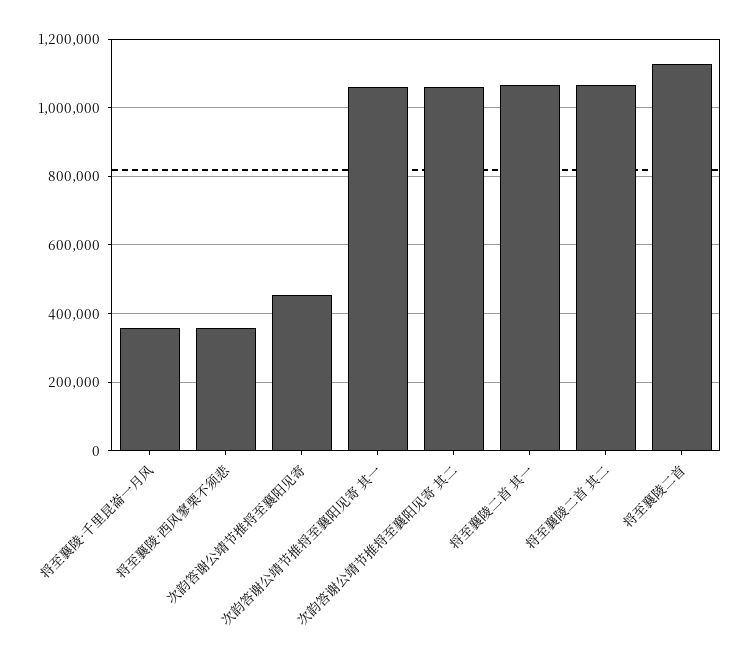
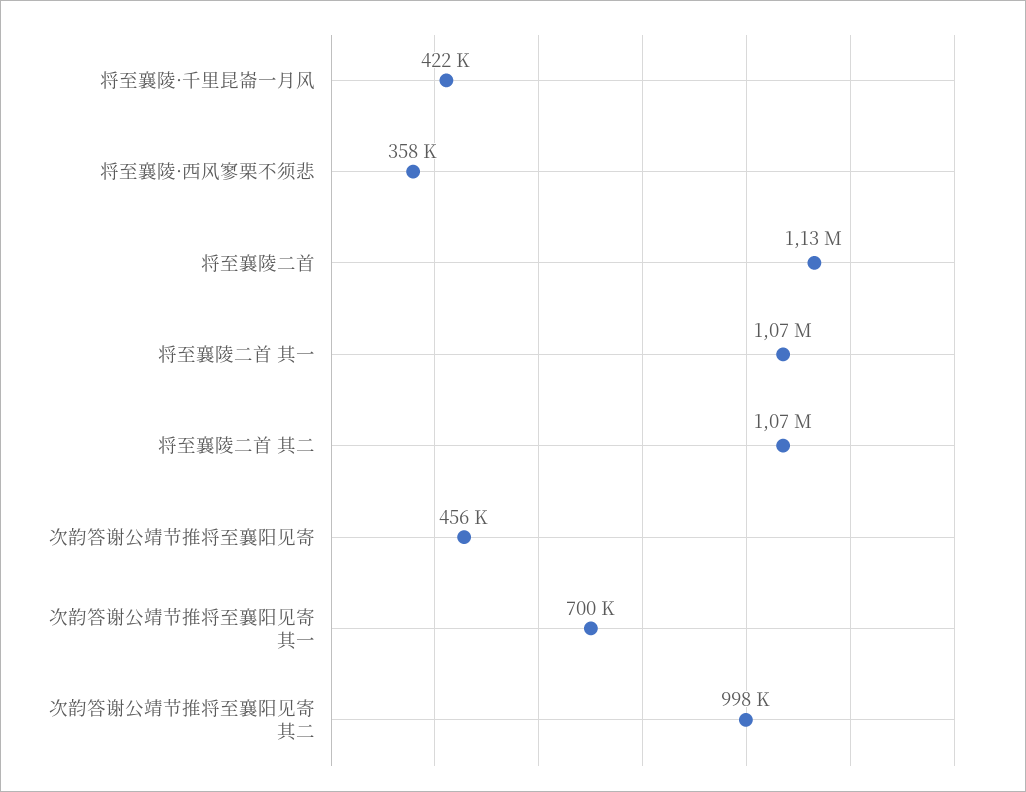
  {
-   "将至襄陵·千里昆崙一月风": 360000,
+   "将至襄陵·千里昆崙一月风": 422000,
    "将至襄陵·西风寥栗不须悲": 358000,
    "次韵答谢公靖节推将至襄阳见寄": 456000,
-   "次韵答谢公靖节推将至襄阳见寄 其一": 1060000,
+   "次韵答谢公靖节推将至襄阳见寄 其一": 700000,
-   "次韵答谢公靖节推将至襄阳见寄 其二": 1060000,
+   "次韵答谢公靖节推将至襄阳见寄 其二": 998000,
    "将至襄陵二首 其一": 1070000,
    "将至襄陵二首 其二": 1070000,
    "将至襄陵二首": 1130000
  }

